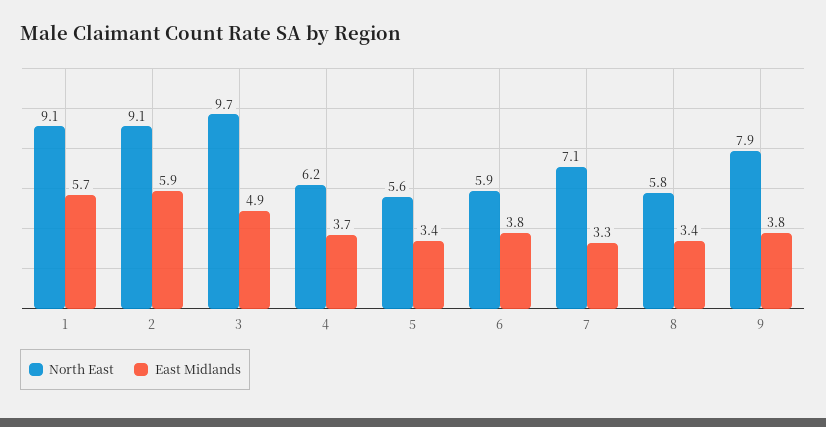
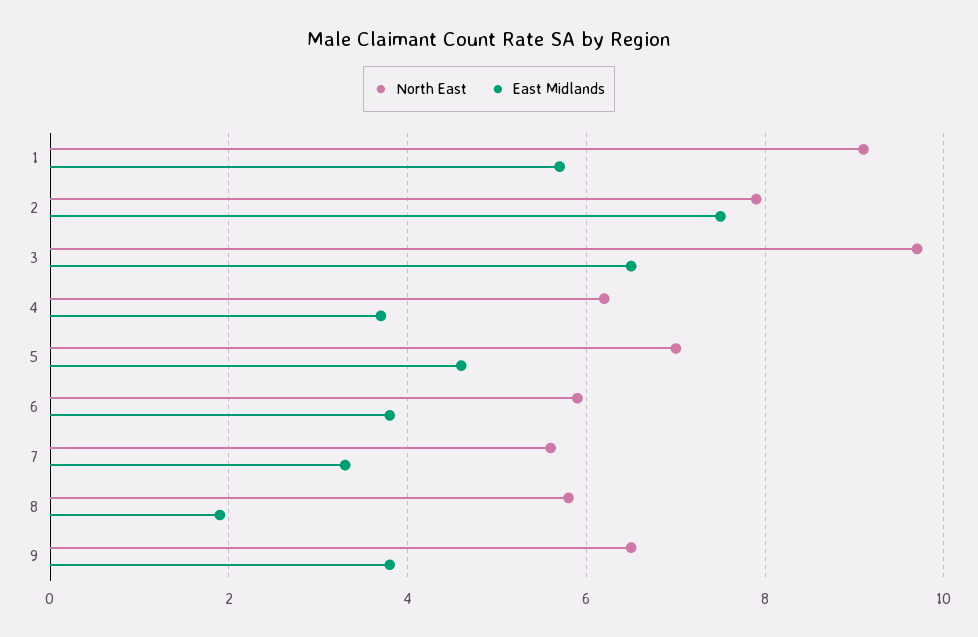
  {
    "North East": {
      "1": 9.1,
-     "2": 9.1,
+     "2": 8,
      "3": 9.7,
      "4": 6.2,
-     "5": 5.6,
+     "5": 7,
      "6": 5.9,
-     "7": 7.1,
+     "7": 5.5,
      "8": 5.8,
-     "9": 7.9
+     "9": 6.5
    },
    "East Midlands": {
      "1": 5.7,
-     "2": 5.9,
+     "2": 7.5,
-     "3": 4.9,
+     "3": 6.5,
      "4": 3.7,
-     "5": 3.4,
+     "5": 4.5,
      "6": 3.8,
      "7": 3.3,
-     "8": 3.4,
+     "8": 2,
      "9": 3.8
    }
  }

